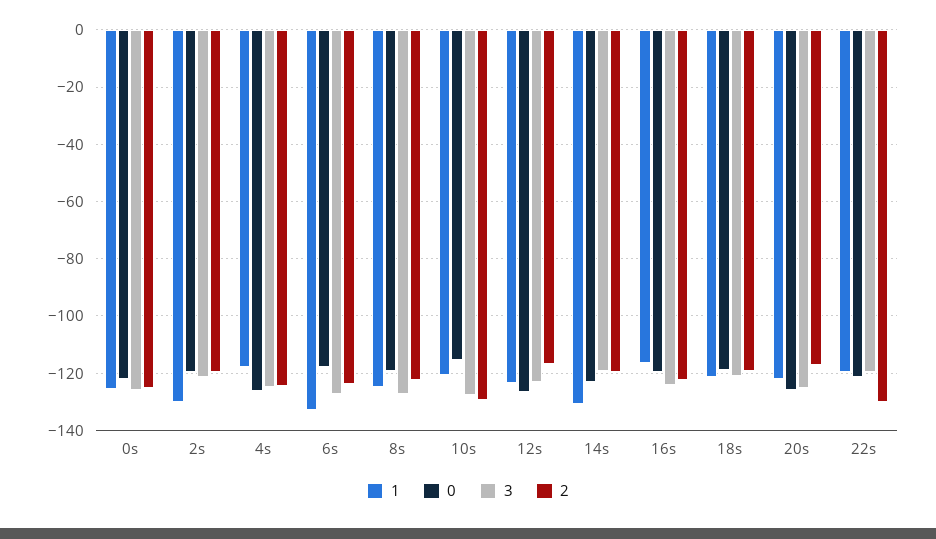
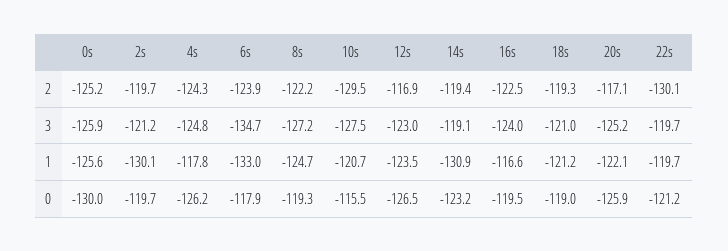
  {
    "1": {
      "0s": -125.6,
      "2s": -130.1,
      "4s": -117.8,
      "6s": -133,
      "8s": -124.7,
      "10s": -120.7,
      "12s": -123.5,
      "14s": -130.9,
      "16s": -116.6,
      "18s": -121.2,
      "20s": -122.1,
      "22s": -119.7
    },
    "0": {
-     "0s": -122.5,
+     "0s": -130,
      "2s": -119.7,
      "4s": -126.2,
      "6s": -117.9,
      "8s": -119.3,
      "10s": -115.5,
      "12s": -126.5,
      "14s": -123.2,
      "16s": -119.5,
      "18s": -119,
      "20s": -125.9,
      "22s": -121.2
    },
    "3": {
      "0s": -125.9,
      "2s": -121.2,
      "4s": -124.8,
-     "6s": -127.5,
+     "6s": -134.7,
      "8s": -127.2,
      "10s": -127.5,
      "12s": -123,
      "14s": -119.1,
      "16s": -124,
      "18s": -121,
      "20s": -125.2,
      "22s": -119.7
    },
    "2": {
      "0s": -125.2,
      "2s": -119.7,
      "4s": -124.3,
      "6s": -123.9,
      "8s": -122.2,
      "10s": -129.5,
      "12s": -116.9,
      "14s": -119.4,
      "16s": -122.5,
      "18s": -119.3,
      "20s": -117.1,
      "22s": -130.1
    }
  }

